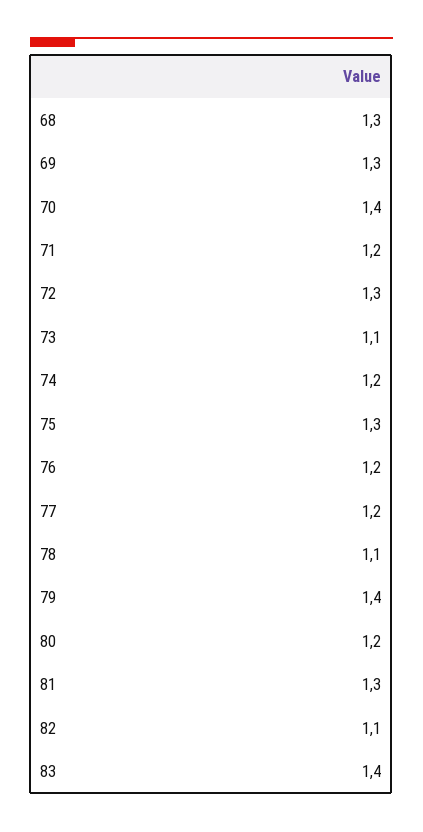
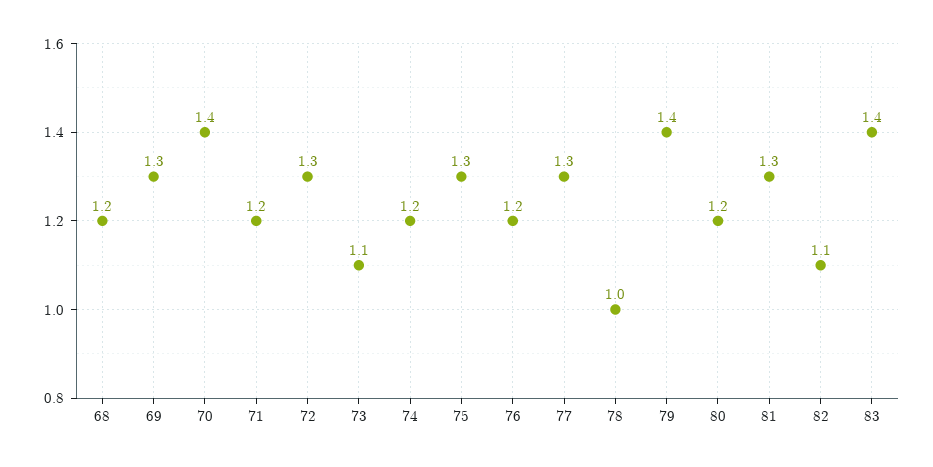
  {
-   "68": 1.3,
+   "68": 1.2,
    "69": 1.3,
    "70": 1.4,
    "71": 1.2,
    "72": 1.3,
    "73": 1.1,
    "74": 1.2,
    "75": 1.3,
    "76": 1.2,
-   "77": 1.2,
+   "77": 1.3,
-   "78": 1.1,
+   "78": 1,
    "79": 1.4,
    "80": 1.2,
    "81": 1.3,
    "82": 1.1,
    "83": 1.4
  }

